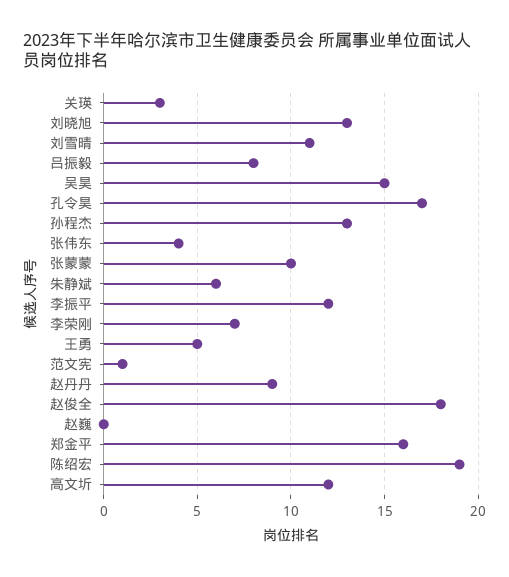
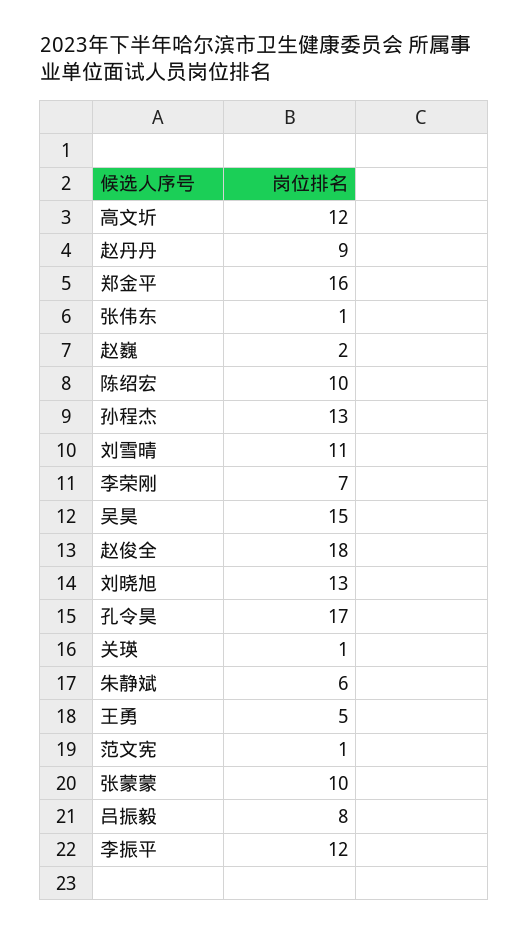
  {
-   "关瑛": 3,
+   "关瑛": 1,
    "刘晓旭": 13,
    "刘雪晴": 11,
    "吕振毅": 8,
    "吴昊": 15,
    "孔令昊": 17,
    "孙程杰": 13,
-   "张伟东": 4,
+   "张伟东": 1,
    "张蒙蒙": 10,
    "朱静斌": 6,
    "李振平": 12,
    "李荣刚": 7,
    "王勇": 5,
    "范文宪": 1,
    "赵丹丹": 9,
    "赵俊全": 18,
-   "赵巍": 0,
+   "赵巍": 2,
    "郑金平": 16,
-   "陈绍宏": 19,
+   "陈绍宏": 10,
    "高文圻": 12
  }

